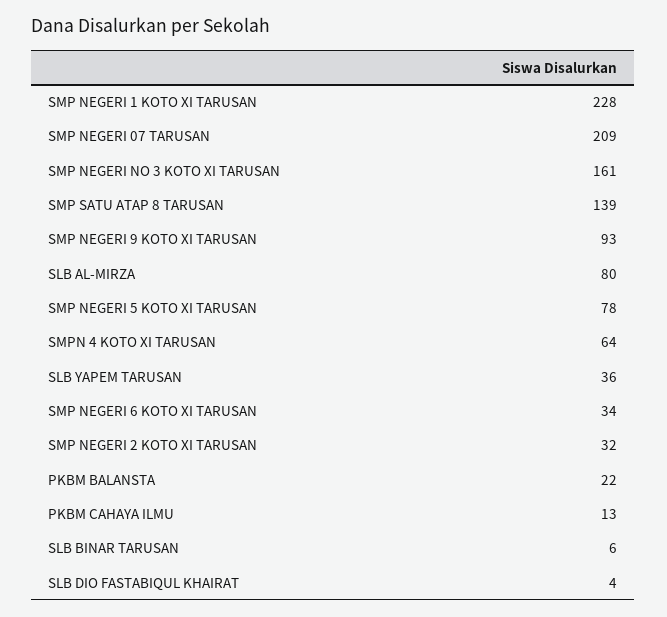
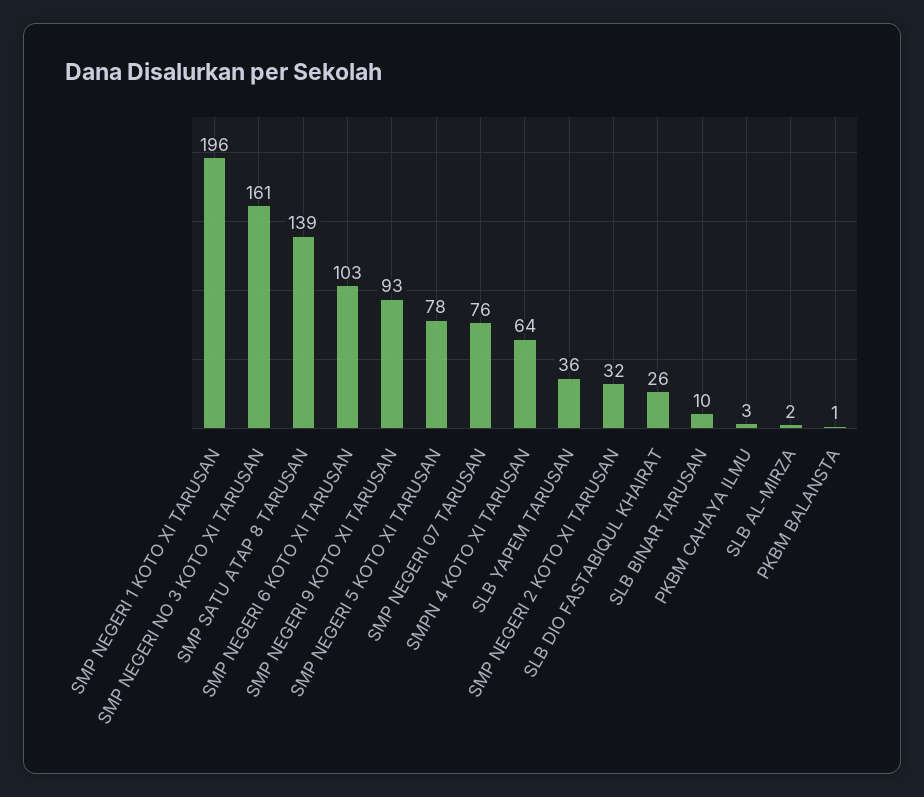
  {
-   "SMP NEGERI 1 KOTO XI TARUSAN": 228,
+   "SMP NEGERI 1 KOTO XI TARUSAN": 196,
-   "SMP NEGERI 07 TARUSAN": 209,
+   "SMP NEGERI 07 TARUSAN": 76,
    "SMP NEGERI NO 3 KOTO XI TARUSAN": 161,
    "SMP SATU ATAP 8 TARUSAN": 139,
    "SMP NEGERI 9 KOTO XI TARUSAN": 93,
-   "SLB AL-MIRZA": 80,
+   "SLB AL-MIRZA": 2,
    "SMP NEGERI 5 KOTO XI TARUSAN": 78,
    "SMPN 4 KOTO XI TARUSAN": 64,
    "SLB YAPEM TARUSAN": 36,
-   "SMP NEGERI 6 KOTO XI TARUSAN": 34,
+   "SMP NEGERI 6 KOTO XI TARUSAN": 103,
    "SMP NEGERI 2 KOTO XI TARUSAN": 32,
-   "PKBM BALANSTA": 22,
+   "PKBM BALANSTA": 1,
-   "PKBM CAHAYA ILMU": 13,
+   "PKBM CAHAYA ILMU": 3,
-   "SLB BINAR TARUSAN": 6,
+   "SLB BINAR TARUSAN": 10,
-   "SLB DIO FASTABIQUL KHAIRAT": 4
+   "SLB DIO FASTABIQUL KHAIRAT": 26
  }

